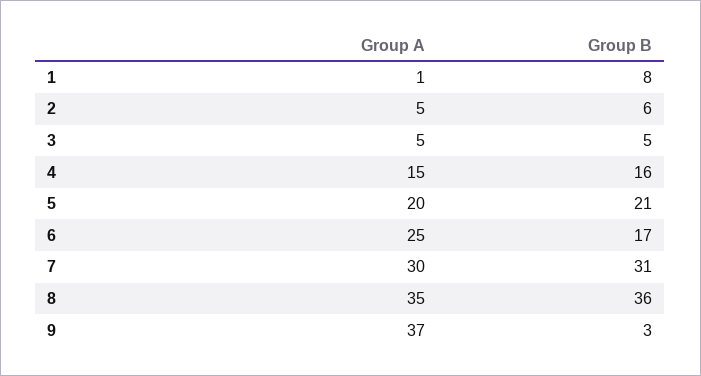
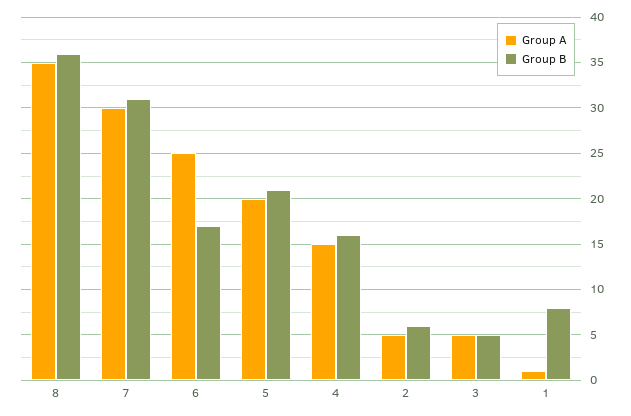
  {
    "Group A": {
      "1": 1,
      "2": 5,
      "3": 5,
      "4": 15,
      "5": 20,
      "6": 25,
      "7": 30,
-     "8": 35,
+     "8": 35
-     "9": 37
    },
    "Group B": {
      "1": 8,
      "2": 6,
      "3": 5,
      "4": 16,
      "5": 21,
      "6": 17,
      "7": 31,
-     "8": 36,
+     "8": 36
-     "9": 3
    }
  }

